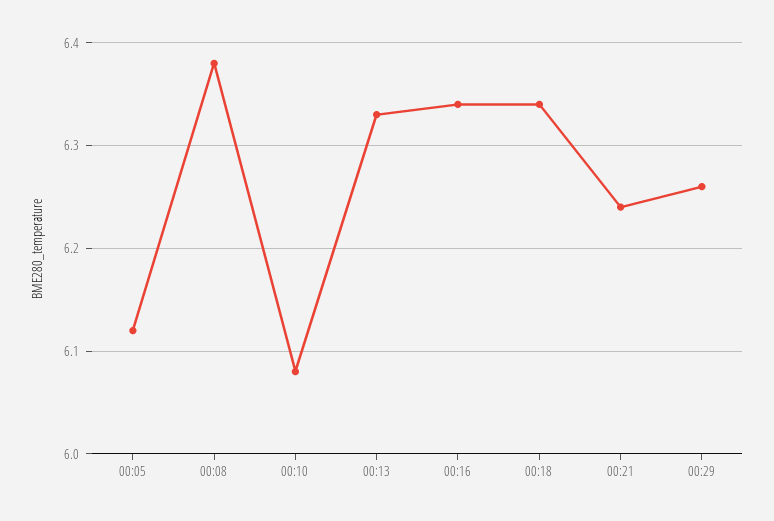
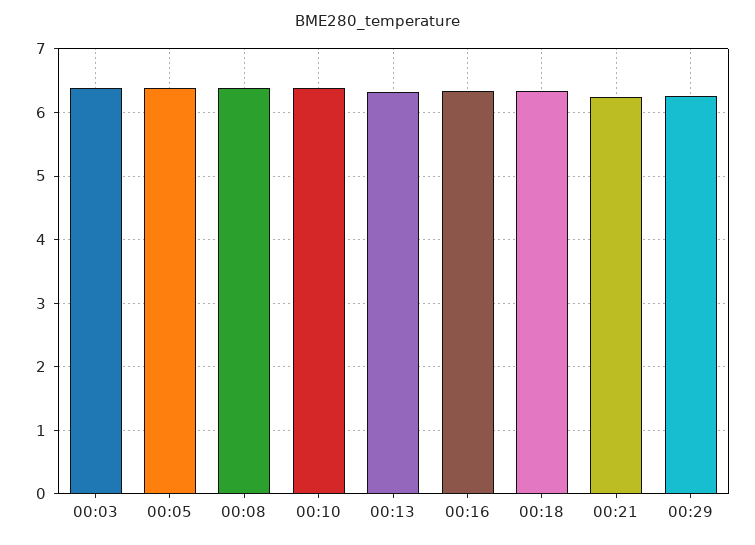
  {
-   "00:05": 6.12,
+   "00:05": 6.4,
    "00:08": 6.38,
-   "00:10": 6.08,
+   "00:10": 6.4,
    "00:13": 6.33,
    "00:16": 6.34,
    "00:18": 6.34,
    "00:21": 6.24,
-   "00:29": 6.26
+   "00:29": 6.26,
+   "00:03": 6.4
  }

